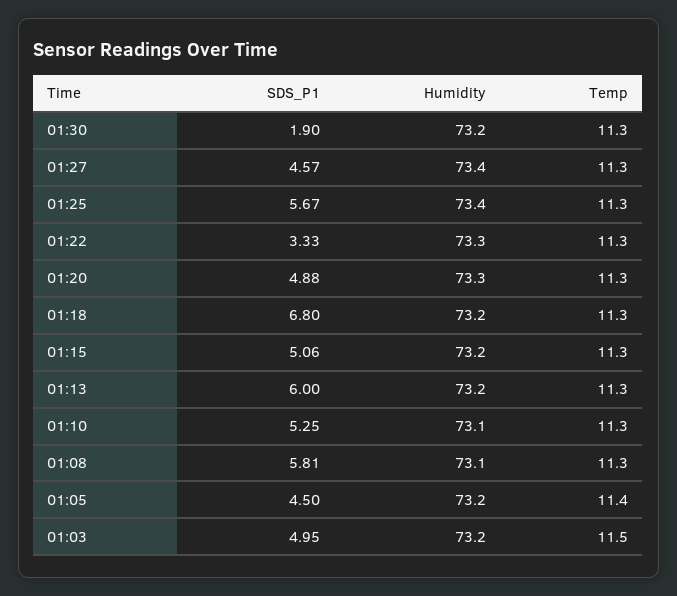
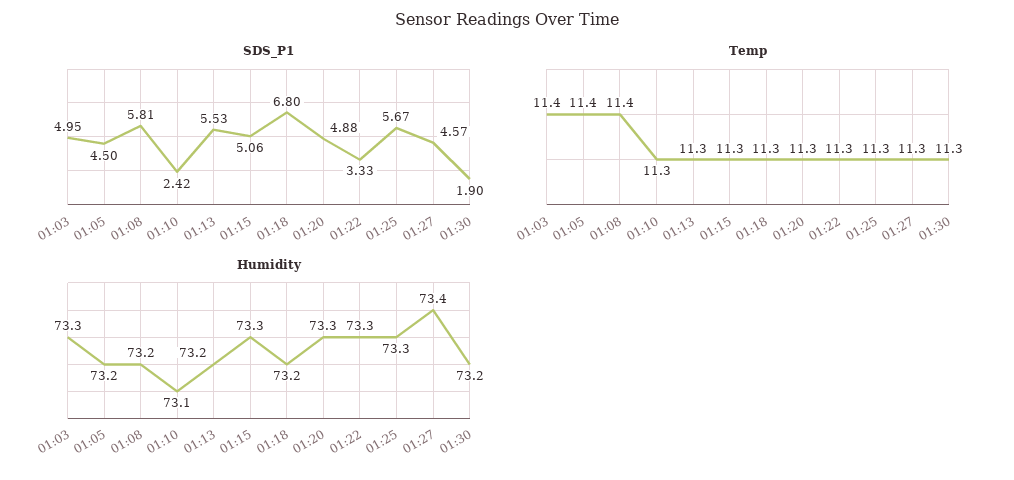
  {
    "SDS_P1": {
      "01:30": 1.9,
      "01:27": 4.57,
      "01:25": 5.67,
      "01:22": 3.33,
      "01:20": 4.88,
      "01:18": 6.8,
      "01:15": 5.06,
-     "01:13": 6,
+     "01:13": 5.53,
-     "01:10": 5.25,
+     "01:10": 2.42,
      "01:08": 5.81,
      "01:05": 4.5,
      "01:03": 4.95
    },
    "Humidity": {
      "01:30": 73.2,
      "01:27": 73.4,
-     "01:25": 73.4,
+     "01:25": 73.3,
      "01:22": 73.3,
      "01:20": 73.3,
      "01:18": 73.2,
-     "01:15": 73.2,
+     "01:15": 73.3,
      "01:13": 73.2,
      "01:10": 73.1,
-     "01:08": 73.1,
+     "01:08": 73.2,
      "01:05": 73.2,
-     "01:03": 73.2
+     "01:03": 73.3
    },
    "Temp": {
      "01:30": 11.3,
      "01:27": 11.3,
      "01:25": 11.3,
      "01:22": 11.3,
      "01:20": 11.3,
      "01:18": 11.3,
      "01:15": 11.3,
      "01:13": 11.3,
      "01:10": 11.3,
-     "01:08": 11.3,
+     "01:08": 11.4,
      "01:05": 11.4,
-     "01:03": 11.5
+     "01:03": 11.4
    }
  }

